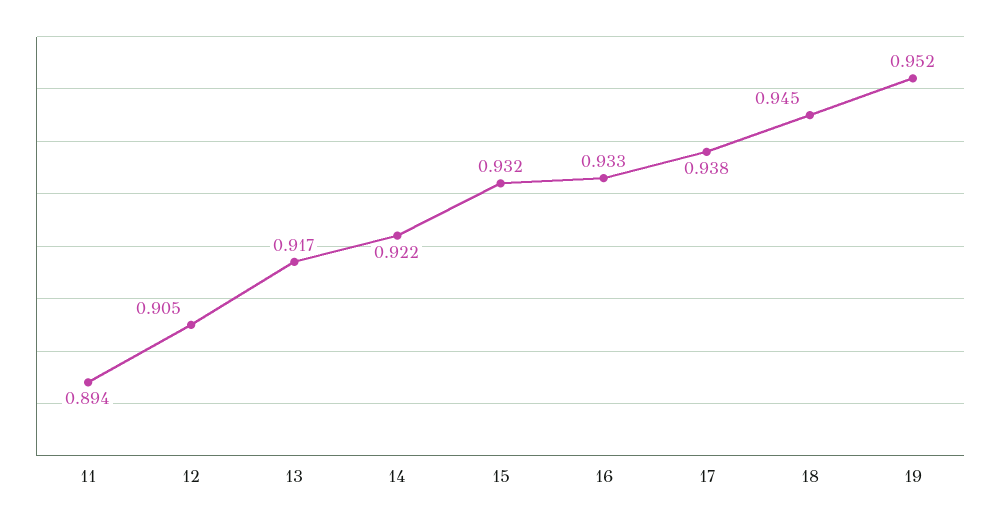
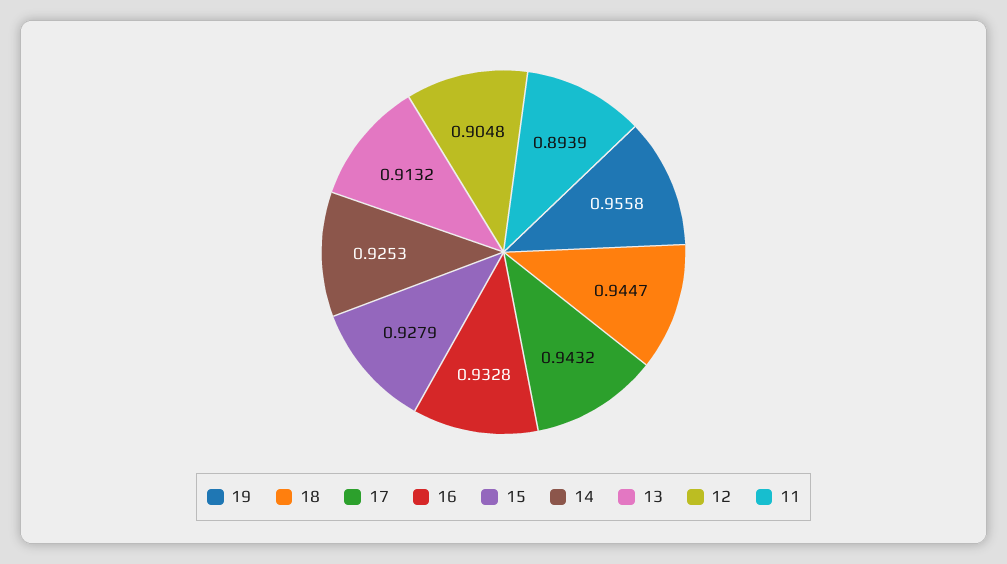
  {
    "11": 0.8939,
    "12": 0.9048,
-   "13": 0.917,
+   "13": 0.9132,
-   "14": 0.922,
+   "14": 0.9253,
-   "15": 0.932,
+   "15": 0.9279,
    "16": 0.9328,
-   "17": 0.938,
+   "17": 0.9432,
    "18": 0.9447,
-   "19": 0.952
+   "19": 0.9558
  }

